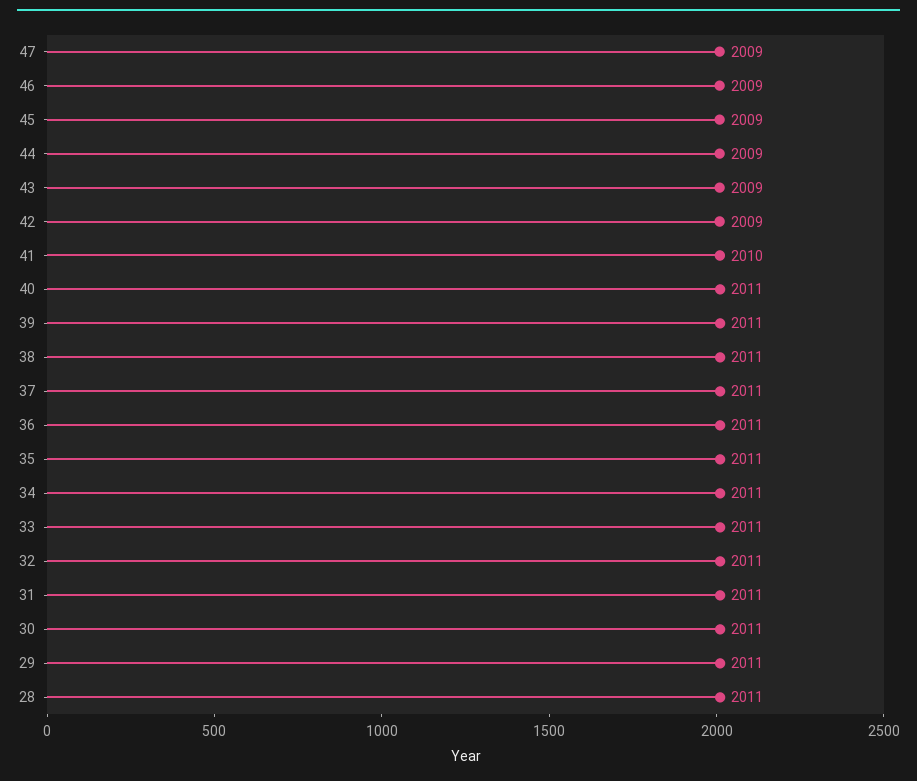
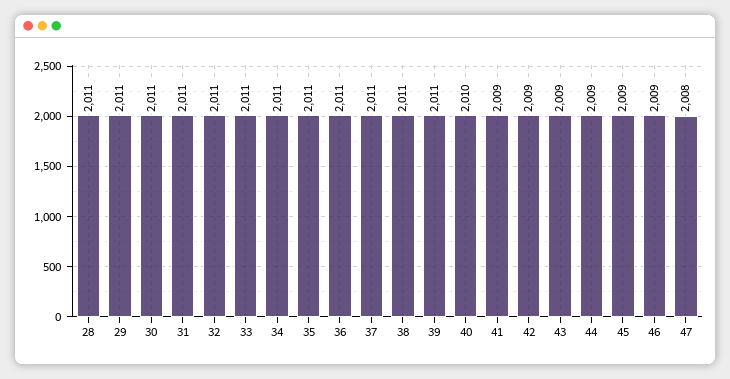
  {
-   "47": 2009,
+   "47": 2008,
    "46": 2009,
    "45": 2009,
    "44": 2009,
    "43": 2009,
    "42": 2009,
-   "41": 2010,
+   "41": 2009,
-   "40": 2011,
+   "40": 2010,
    "39": 2011,
    "38": 2011,
    "37": 2011,
    "36": 2011,
    "35": 2011,
    "34": 2011,
    "33": 2011,
    "32": 2011,
    "31": 2011,
    "30": 2011,
    "29": 2011,
    "28": 2011
  }

